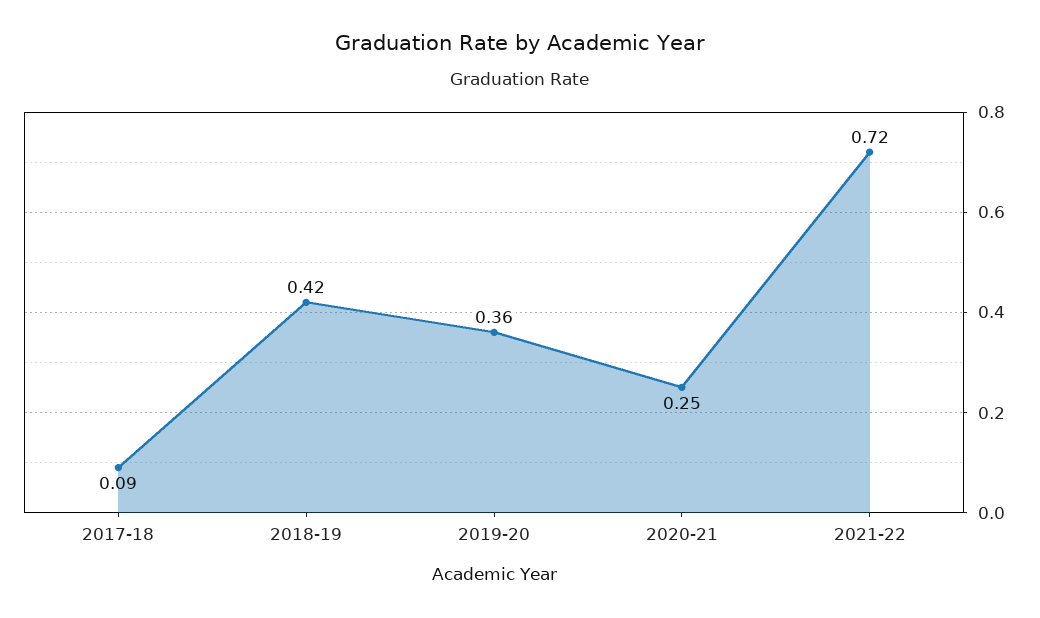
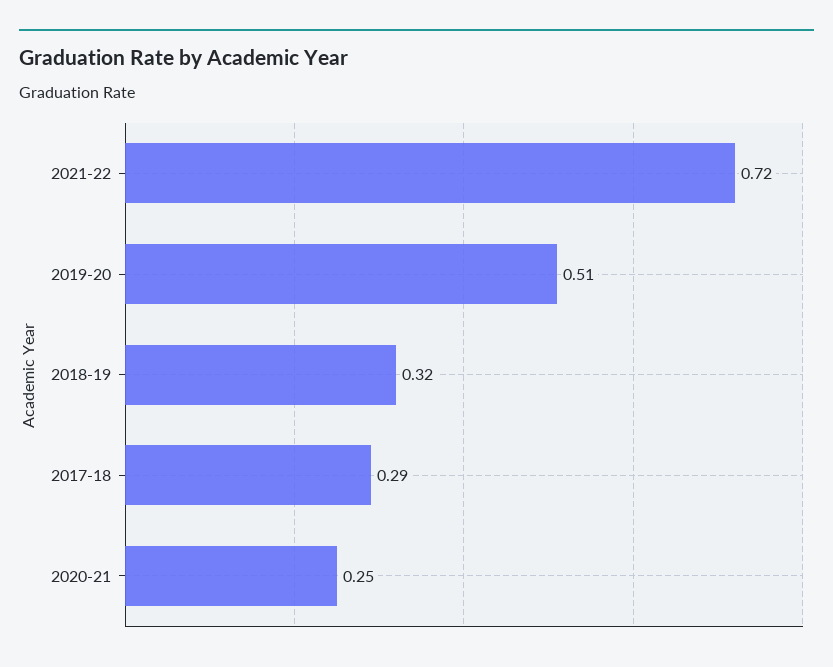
  {
-   "2017-18": 0.09,
+   "2017-18": 0.29,
-   "2018-19": 0.42,
+   "2018-19": 0.32,
-   "2019-20": 0.36,
+   "2019-20": 0.51,
    "2020-21": 0.25,
    "2021-22": 0.72
  }

